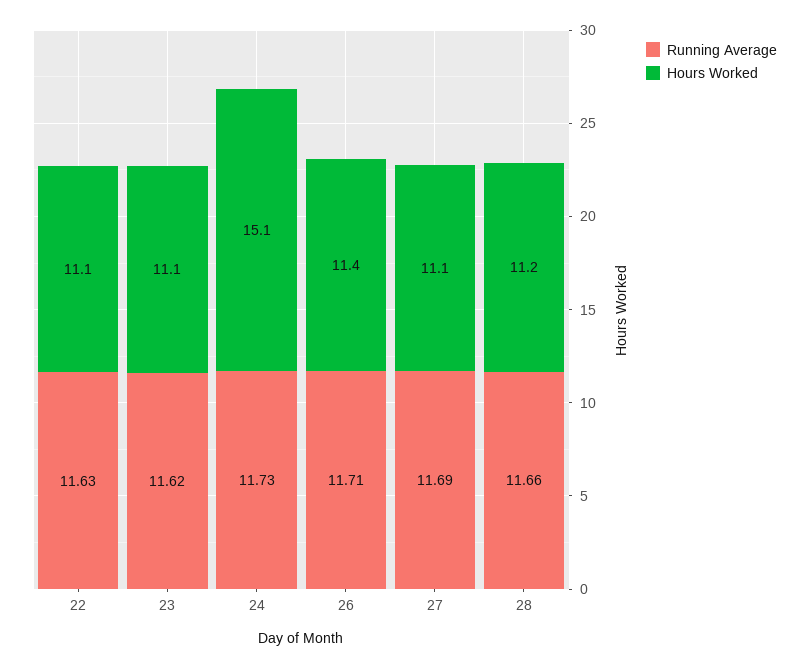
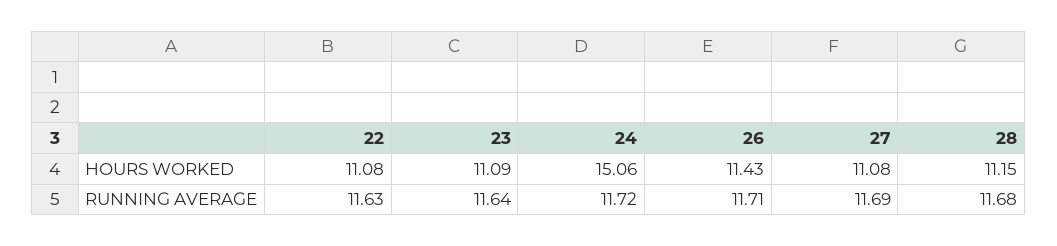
  {
    "Running Average": {
      "22": 11.63,
-     "23": 11.62,
+     "23": 11.64,
-     "24": 11.73,
+     "24": 11.72,
      "26": 11.71,
      "27": 11.69,
-     "28": 11.66
+     "28": 11.68
    },
    "Hours Worked": {
      "22": 11.08,
      "23": 11.09,
      "24": 15.06,
      "26": 11.43,
      "27": 11.08,
      "28": 11.15
    }
  }

